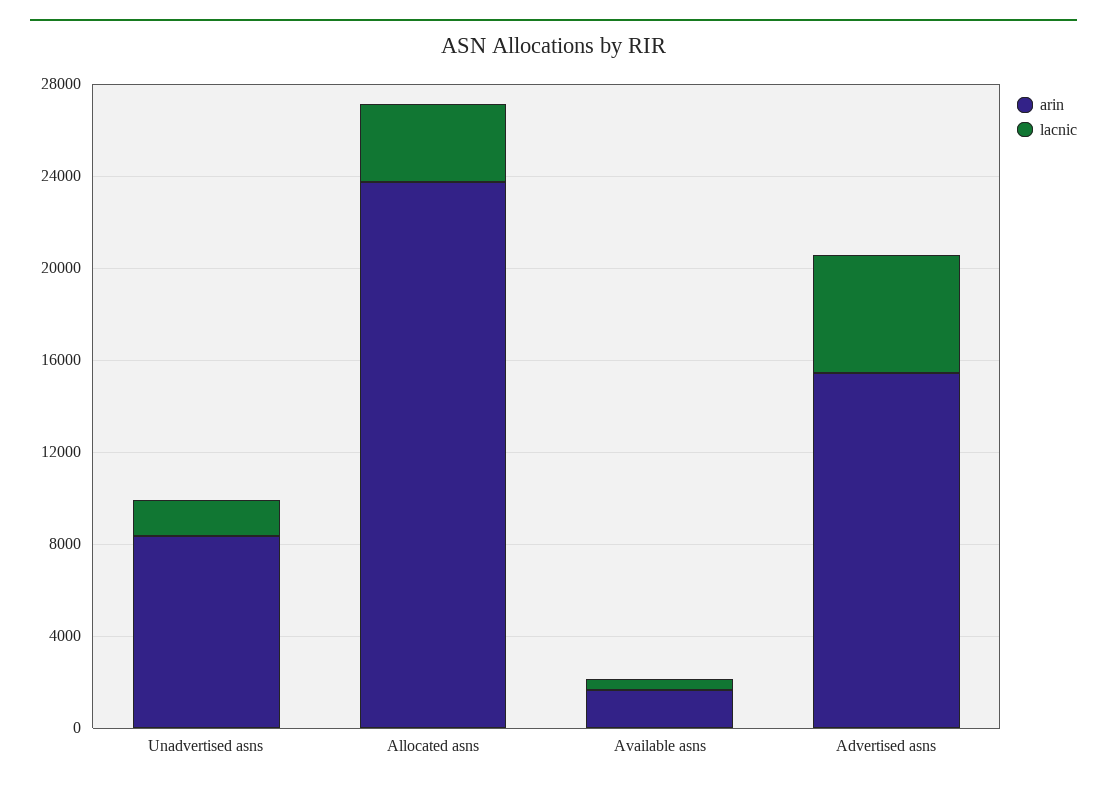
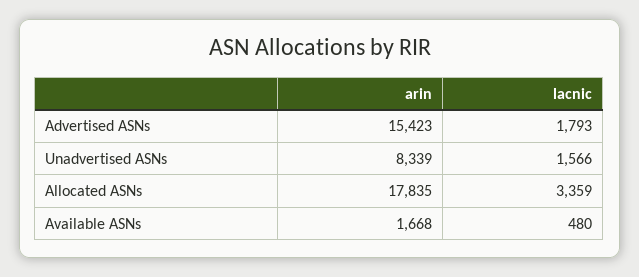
  {
    "arin": {
      "Unadvertised asns": 8339,
-     "Allocated asns": 24000,
+     "Allocated asns": 17835,
      "Available asns": 1668,
      "Advertised asns": 15423
    },
    "lacnic": {
      "Unadvertised asns": 1566,
      "Allocated asns": 3359,
      "Available asns": 480,
-     "Advertised asns": 5000
+     "Advertised asns": 1793
    }
  }

